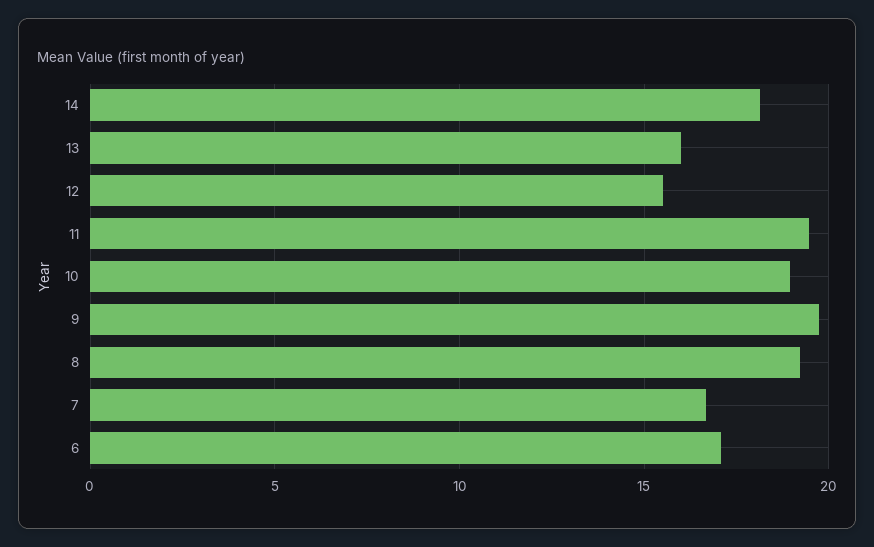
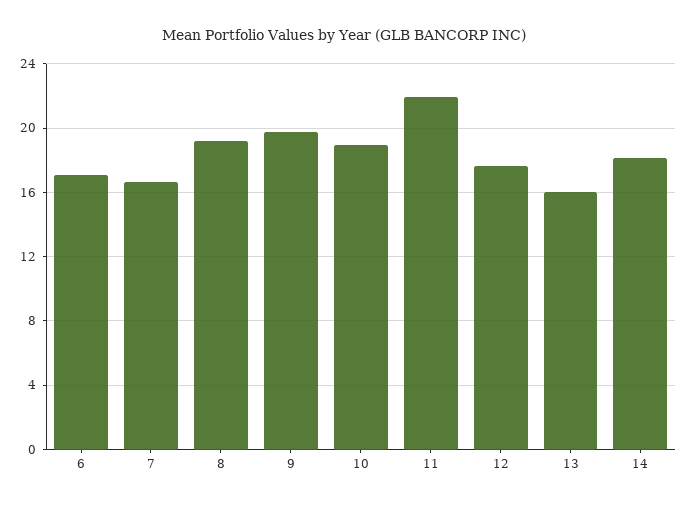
  {
    "14": 18,
    "13": 16,
-   "12": 15.5,
+   "12": 17.5,
-   "11": 19.5,
+   "11": 22,
    "10": 19,
    "9": 19.5,
    "8": 19,
    "7": 16.5,
    "6": 17
  }

